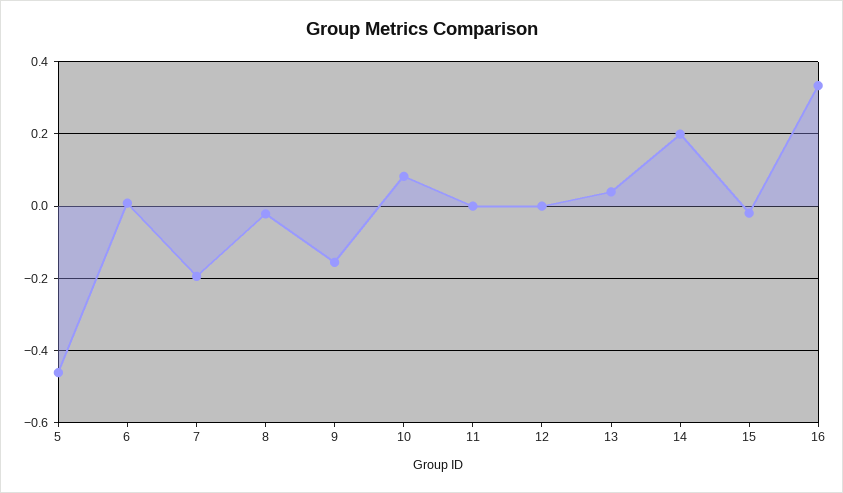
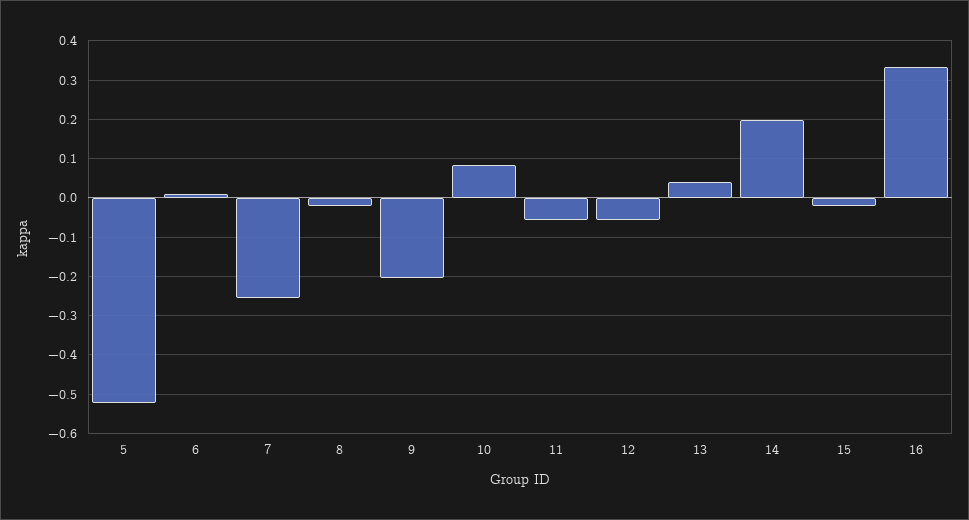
  {
-   "5": -0.46,
+   "5": -0.52,
    "6": 0,
-   "7": -0.2,
+   "7": -0.26,
    "8": -0.02,
-   "9": -0.16,
+   "9": -0.2,
    "10": 0.08,
-   "11": 0,
+   "11": -0.06,
-   "12": 0,
+   "12": -0.06,
    "13": 0.04,
    "14": 0.2,
    "15": -0.02,
    "16": 0.34
  }

